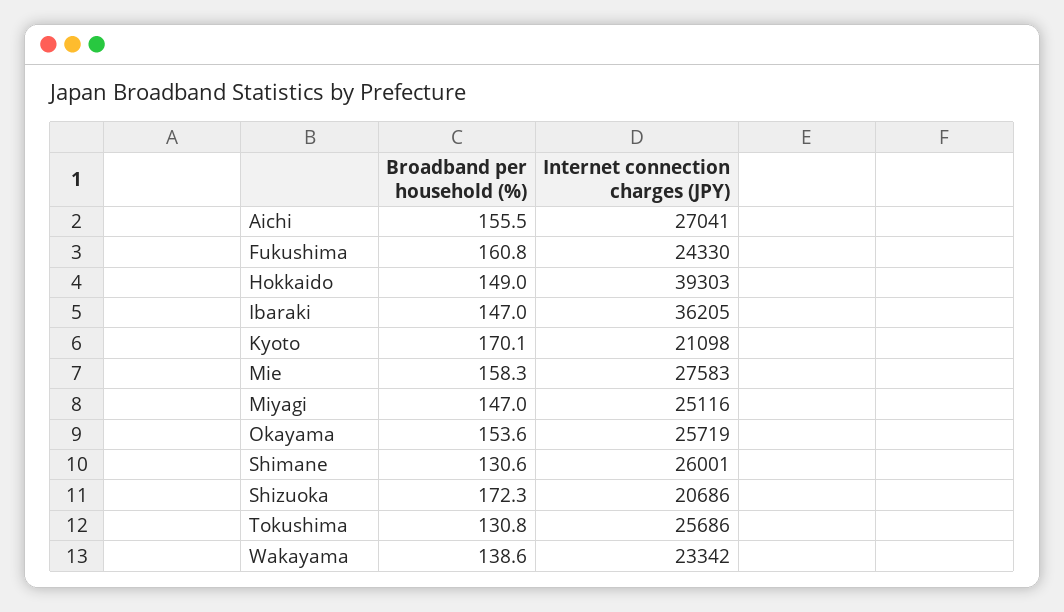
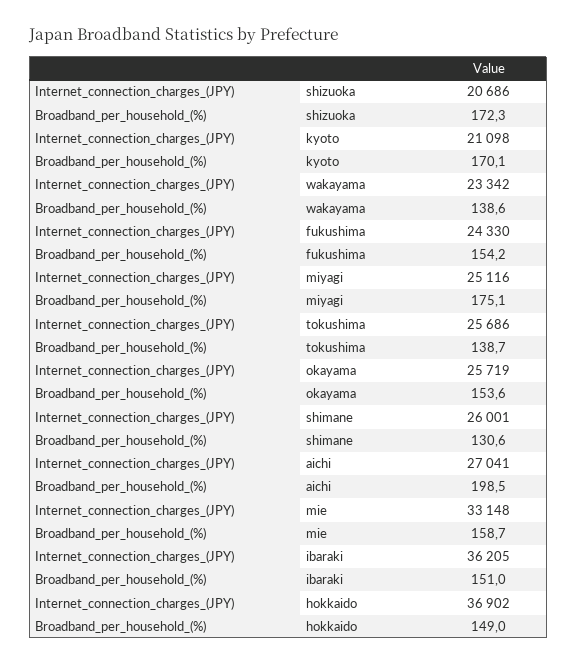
  {
    "Broadband per household (%)": {
-     "Aichi": 155.5,
+     "Aichi": 198.5,
-     "Fukushima": 160.8,
+     "Fukushima": 154.2,
      "Hokkaido": 149,
-     "Ibaraki": 147,
+     "Ibaraki": 151,
      "Kyoto": 170.1,
-     "Mie": 158.3,
+     "Mie": 158.7,
-     "Miyagi": 147,
+     "Miyagi": 175.1,
      "Okayama": 153.6,
      "Shimane": 130.6,
      "Shizuoka": 172.3,
-     "Tokushima": 130.8,
+     "Tokushima": 138.7,
      "Wakayama": 138.6
    },
    "Internet connection charges (JPY)": {
      "Aichi": 27041,
      "Fukushima": 24330,
-     "Hokkaido": 39303,
+     "Hokkaido": 36902,
      "Ibaraki": 36205,
      "Kyoto": 21098,
-     "Mie": 27583,
+     "Mie": 33148,
      "Miyagi": 25116,
      "Okayama": 25719,
      "Shimane": 26001,
      "Shizuoka": 20686,
      "Tokushima": 25686,
      "Wakayama": 23342
    }
  }

